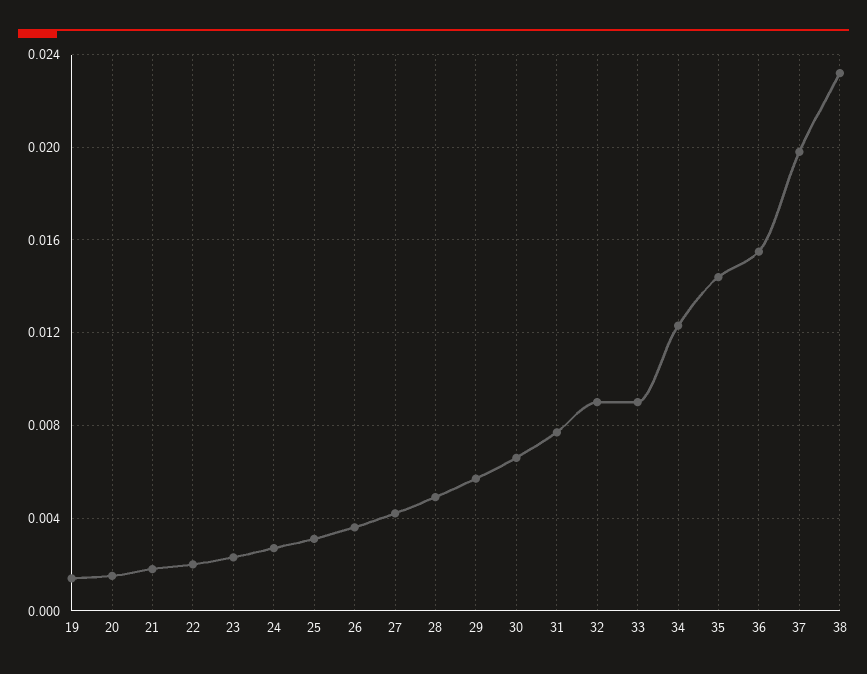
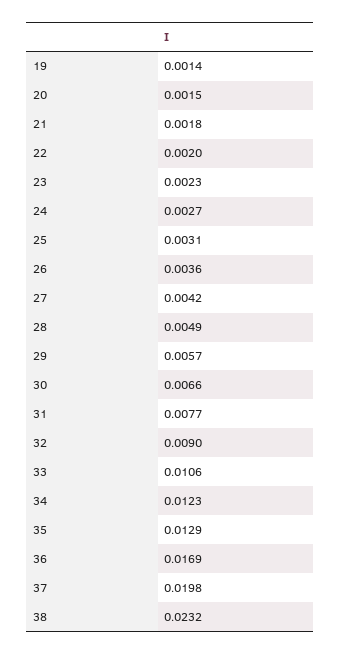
  {
    "19": 0.0014,
    "20": 0.0015,
    "21": 0.0018,
    "22": 0.002,
    "23": 0.0023,
    "24": 0.0027,
    "25": 0.0031,
    "26": 0.0036,
    "27": 0.0042,
    "28": 0.0049,
    "29": 0.0057,
    "30": 0.0066,
    "31": 0.0077,
    "32": 0.009,
-   "33": 0.009,
+   "33": 0.0106,
    "34": 0.0123,
-   "35": 0.0145,
+   "35": 0.0129,
-   "36": 0.0155,
+   "36": 0.0169,
    "37": 0.0198,
    "38": 0.0232
  }

